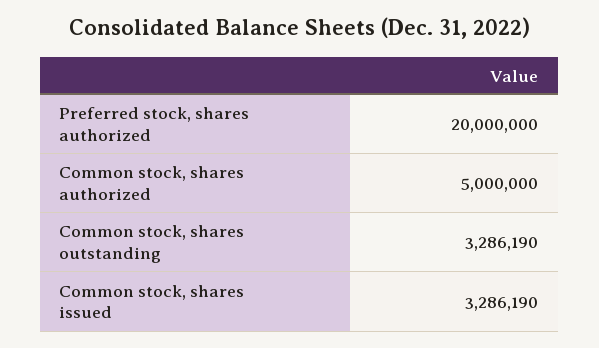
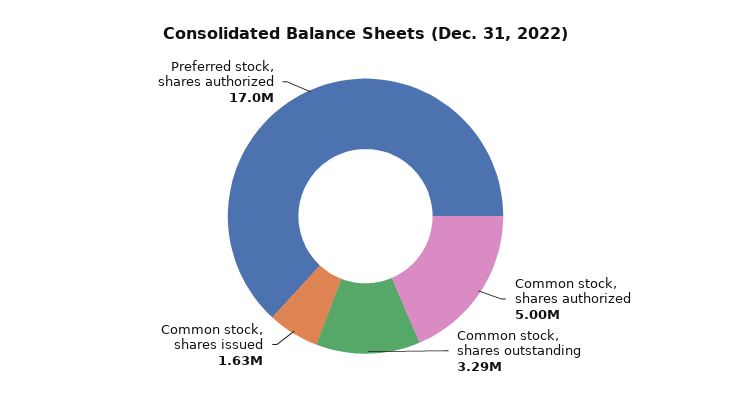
  {
-   "Preferred stock, shares authorized": 20000000,
+   "Preferred stock, shares authorized": 17000000,
    "Common stock, shares authorized": 5000000,
    "Common stock, shares outstanding": 3286190,
-   "Common stock, shares issued": 3286190
+   "Common stock, shares issued": 1630000
  }

